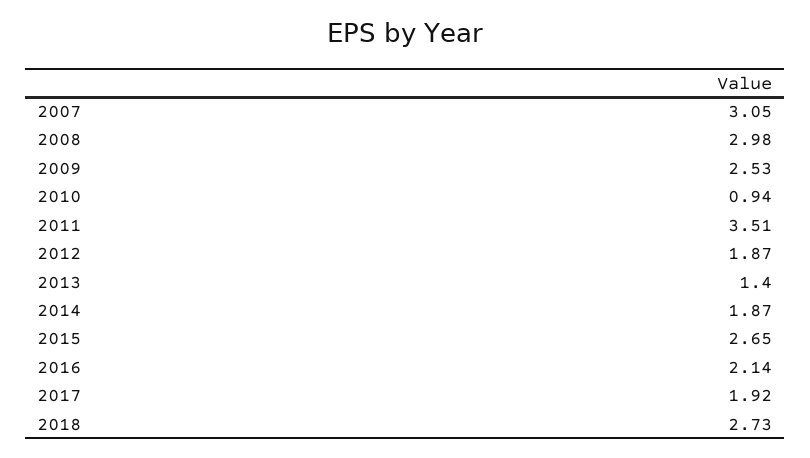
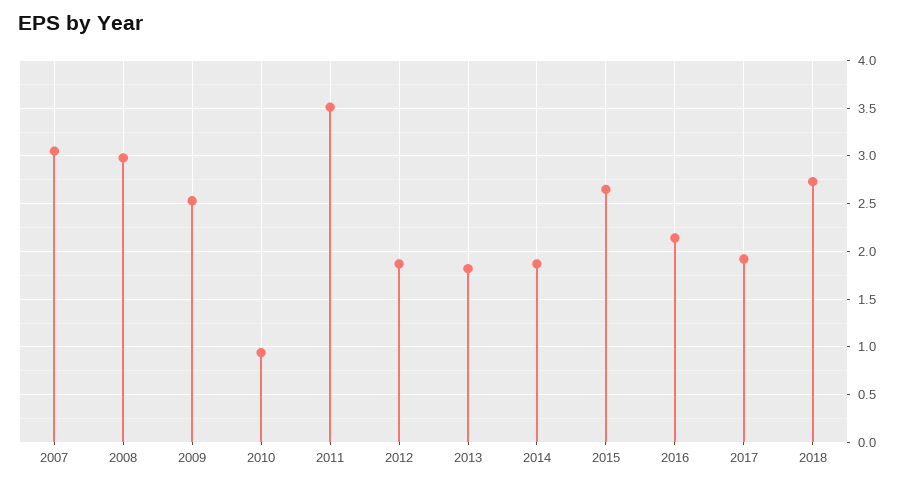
  {
    "2007": 3.05,
    "2008": 2.98,
    "2009": 2.53,
    "2010": 0.94,
    "2011": 3.51,
    "2012": 1.87,
-   "2013": 1.4,
+   "2013": 1.8,
    "2014": 1.87,
    "2015": 2.65,
    "2016": 2.14,
    "2017": 1.92,
    "2018": 2.73
  }

